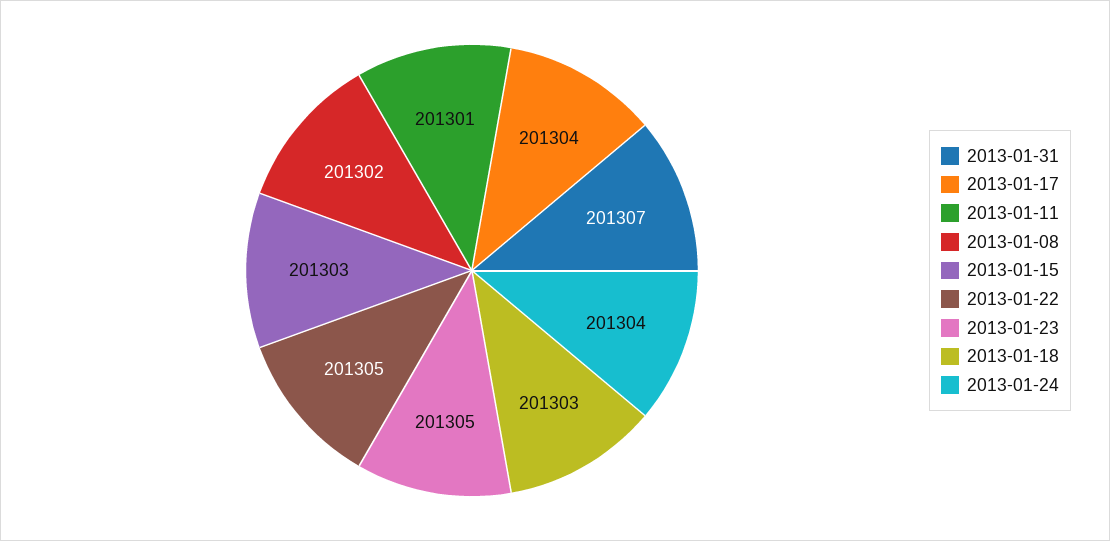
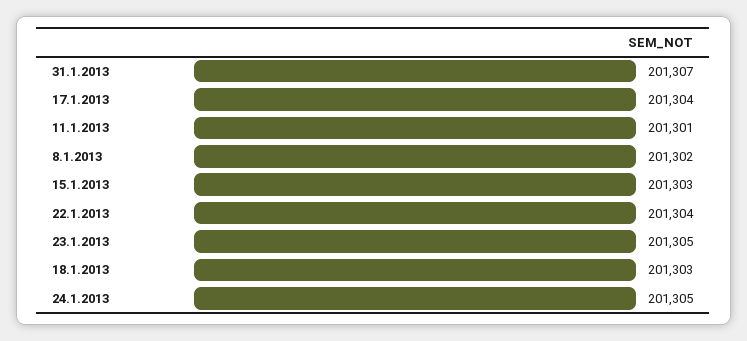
  {
    "2013-01-31": 201307,
    "2013-01-17": 201304,
    "2013-01-11": 201301,
    "2013-01-08": 201302,
    "2013-01-15": 201303,
-   "2013-01-22": 201305,
+   "2013-01-22": 201304,
    "2013-01-23": 201305,
    "2013-01-18": 201303,
-   "2013-01-24": 201304
+   "2013-01-24": 201305
  }

